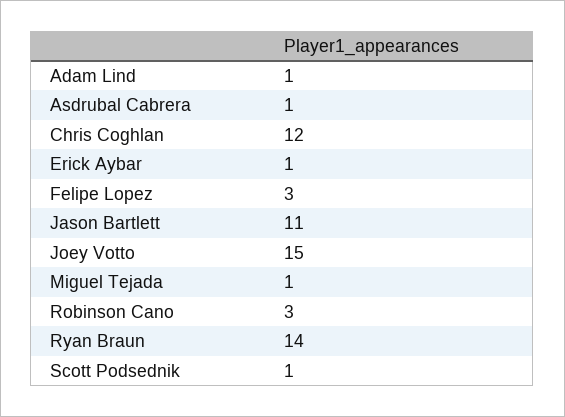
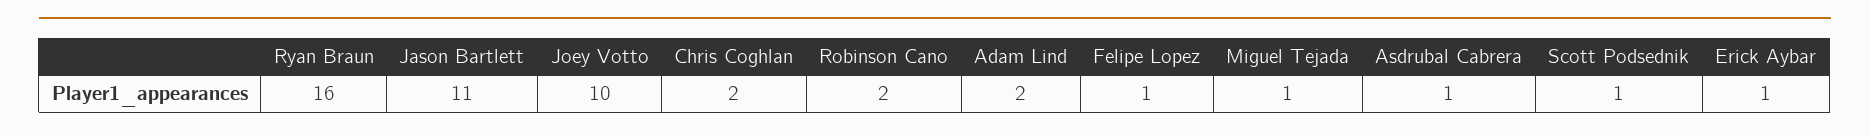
  {
-   "Adam Lind": 1,
+   "Adam Lind": 2,
    "Asdrubal Cabrera": 1,
-   "Chris Coghlan": 12,
+   "Chris Coghlan": 2,
    "Erick Aybar": 1,
-   "Felipe Lopez": 3,
+   "Felipe Lopez": 1,
    "Jason Bartlett": 11,
-   "Joey Votto": 15,
+   "Joey Votto": 10,
    "Miguel Tejada": 1,
-   "Robinson Cano": 3,
+   "Robinson Cano": 2,
-   "Ryan Braun": 14,
+   "Ryan Braun": 16,
    "Scott Podsednik": 1
  }

